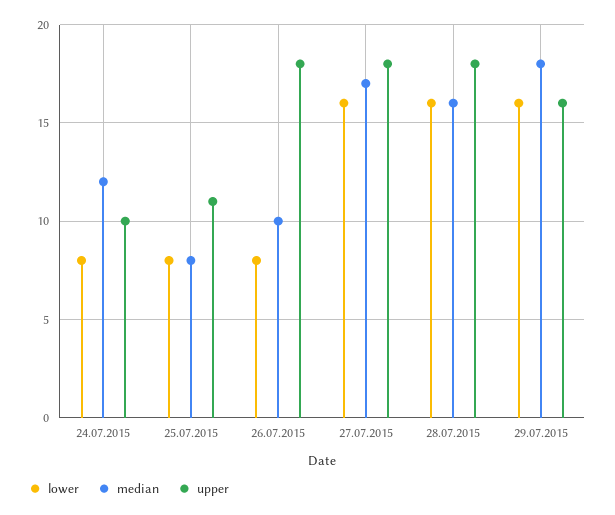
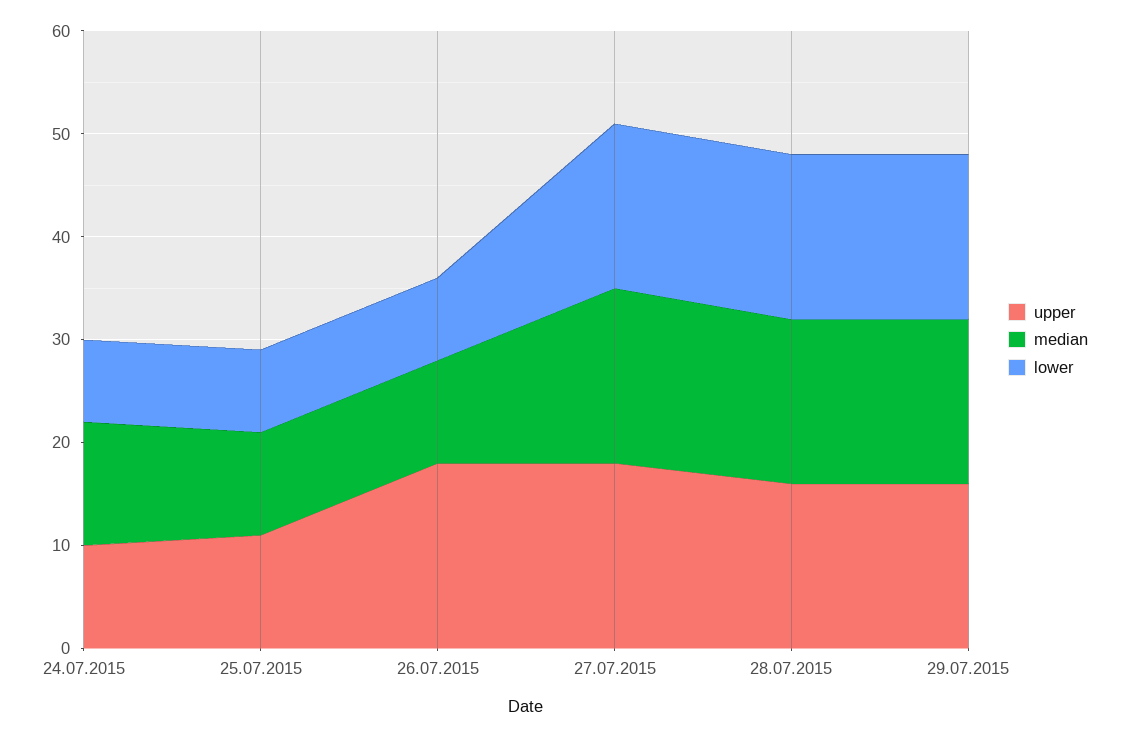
  {
    "lower": {
      "24.07.2015": 8,
      "25.07.2015": 8,
      "26.07.2015": 8,
      "27.07.2015": 16,
      "28.07.2015": 16,
      "29.07.2015": 16
    },
    "median": {
      "24.07.2015": 12,
-     "25.07.2015": 8,
+     "25.07.2015": 10,
      "26.07.2015": 10,
      "27.07.2015": 17,
      "28.07.2015": 16,
-     "29.07.2015": 18
+     "29.07.2015": 16
    },
    "upper": {
      "24.07.2015": 10,
      "25.07.2015": 11,
      "26.07.2015": 18,
      "27.07.2015": 18,
-     "28.07.2015": 18,
+     "28.07.2015": 16,
      "29.07.2015": 16
    }
  }

